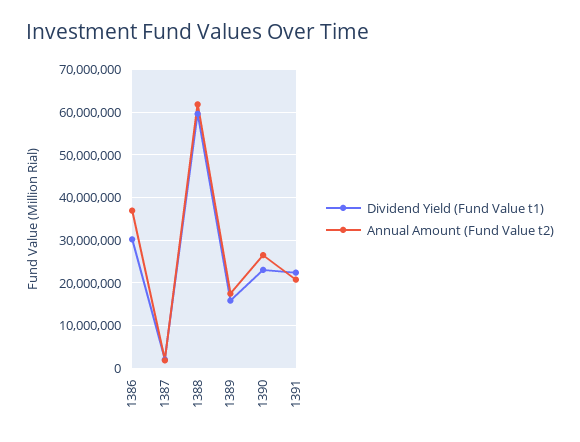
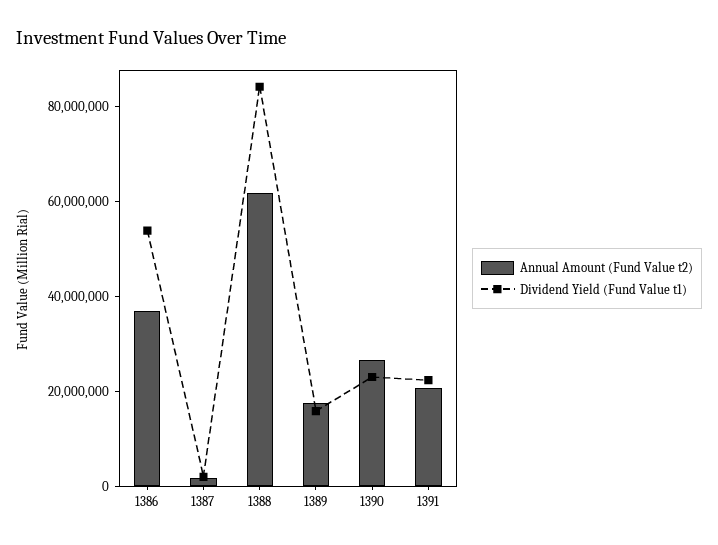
  {
    "Dividend Yield (Fund Value t1)": {
-     "1386": 30000000,
+     "1386": 55000000,
      "1387": 2000000,
-     "1388": 60000000,
+     "1388": 85000000,
      "1389": 16000000,
      "1390": 24000000,
      "1391": 22000000
    },
    "Annual Amount (Fund Value t2)": {
      "1386": 36000000,
      "1387": 2000000,
      "1388": 62000000,
      "1389": 18000000,
      "1390": 26000000,
      "1391": 20000000
    }
  }

